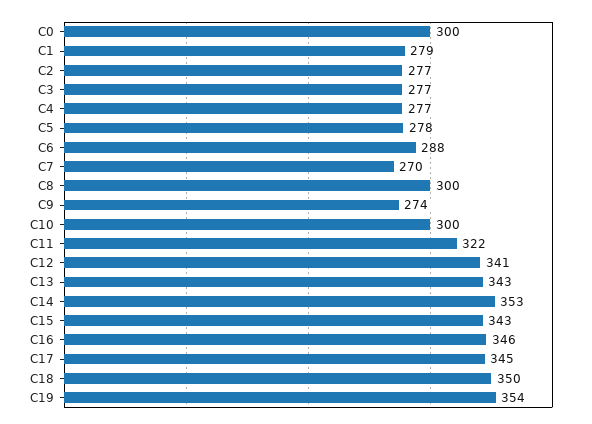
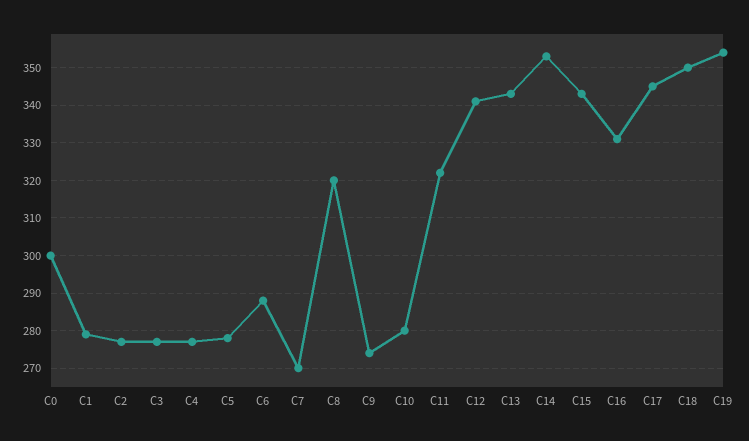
  {
    "C0": 300,
    "C1": 279,
    "C2": 277,
    "C3": 277,
    "C4": 277,
    "C5": 278,
    "C6": 288,
    "C7": 270,
-   "C8": 300,
+   "C8": 320,
    "C9": 274,
-   "C10": 300,
+   "C10": 280,
    "C11": 322,
    "C12": 341,
    "C13": 343,
    "C14": 353,
    "C15": 343,
-   "C16": 346,
+   "C16": 330,
    "C17": 345,
    "C18": 350,
    "C19": 354
  }

